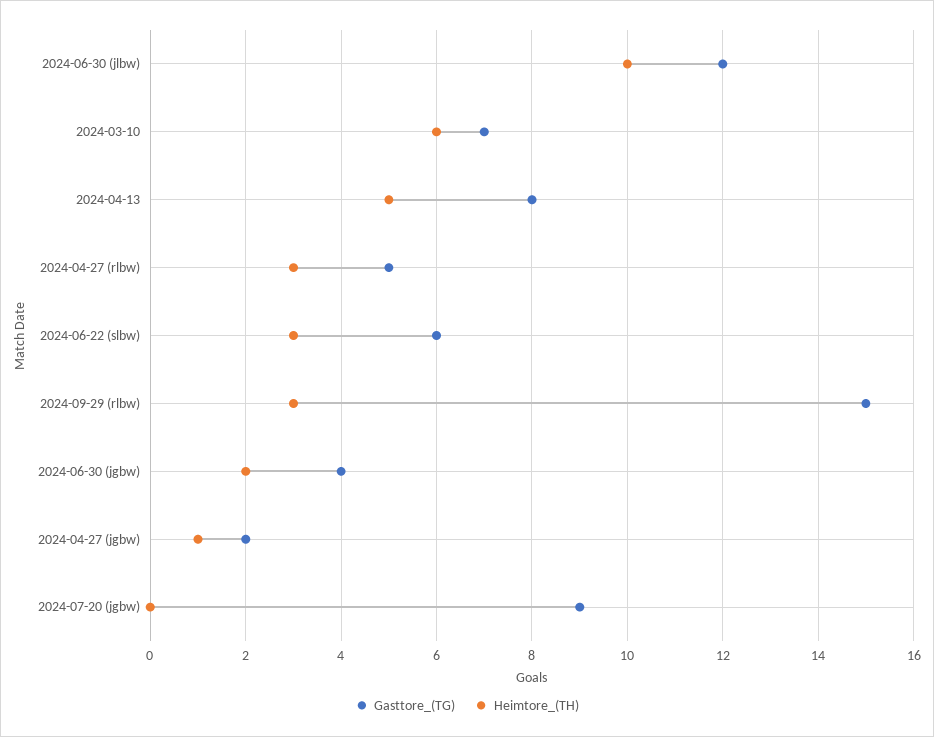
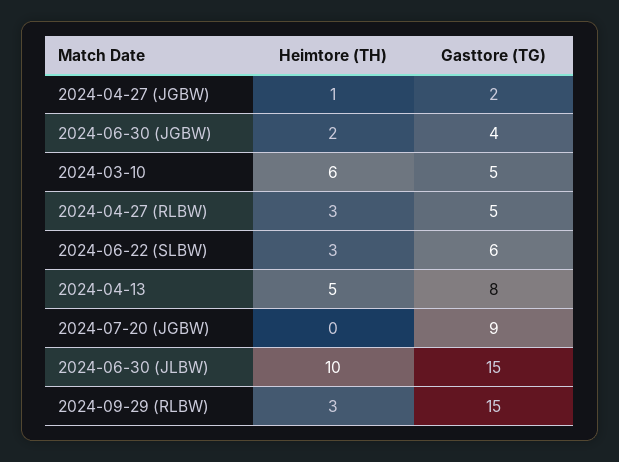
  {
    "Gasttore_(TG)": {
-     "2024-06-30 (jlbw)": 12,
+     "2024-06-30 (jlbw)": 15,
-     "2024-03-10": 7,
+     "2024-03-10": 5,
      "2024-04-13": 8,
      "2024-04-27 (rlbw)": 5,
      "2024-06-22 (slbw)": 6,
      "2024-09-29 (rlbw)": 15,
      "2024-06-30 (jgbw)": 4,
      "2024-04-27 (jgbw)": 2,
      "2024-07-20 (jgbw)": 9
    },
    "Heimtore_(TH)": {
      "2024-06-30 (jlbw)": 10,
      "2024-03-10": 6,
      "2024-04-13": 5,
      "2024-04-27 (rlbw)": 3,
      "2024-06-22 (slbw)": 3,
      "2024-09-29 (rlbw)": 3,
      "2024-06-30 (jgbw)": 2,
      "2024-04-27 (jgbw)": 1,
      "2024-07-20 (jgbw)": 0
    }
  }

